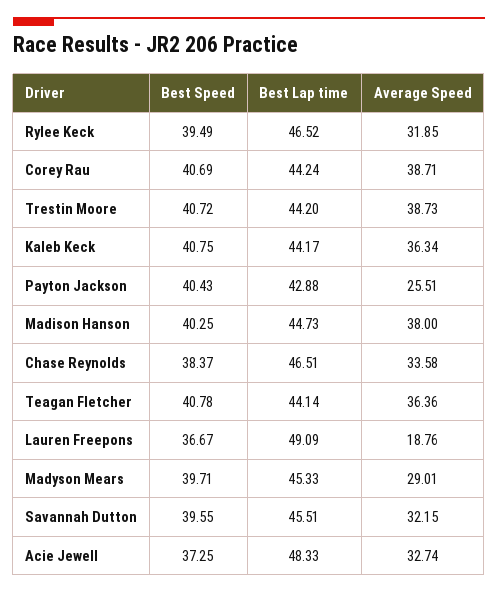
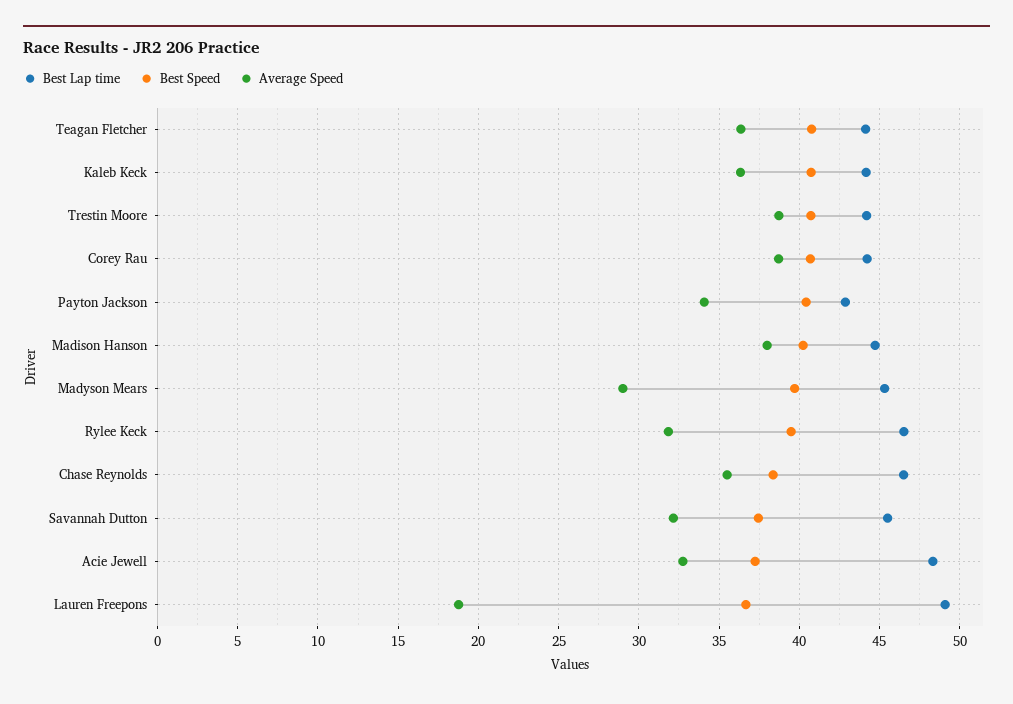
  {
    "Best Speed": {
      "Rylee Keck": 39.49,
      "Corey Rau": 40.69,
      "Trestin Moore": 40.72,
      "Kaleb Keck": 40.75,
      "Payton Jackson": 40.43,
      "Madison Hanson": 40.25,
      "Chase Reynolds": 38.37,
      "Teagan Fletcher": 40.78,
      "Lauren Freepons": 36.67,
      "Madyson Mears": 39.71,
-     "Savannah Dutton": 39.55,
+     "Savannah Dutton": 37.5,
      "Acie Jewell": 37.25
    },
    "Best Lap time": {
      "Rylee Keck": 46.52,
      "Corey Rau": 44.24,
      "Trestin Moore": 44.2,
      "Kaleb Keck": 44.17,
      "Payton Jackson": 42.88,
      "Madison Hanson": 44.73,
      "Chase Reynolds": 46.51,
      "Teagan Fletcher": 44.14,
      "Lauren Freepons": 49.09,
      "Madyson Mears": 45.33,
      "Savannah Dutton": 45.51,
      "Acie Jewell": 48.33
    },
    "Average Speed": {
      "Rylee Keck": 31.85,
      "Corey Rau": 38.71,
      "Trestin Moore": 38.73,
      "Kaleb Keck": 36.34,
-     "Payton Jackson": 25.51,
+     "Payton Jackson": 34,
      "Madison Hanson": 38,
-     "Chase Reynolds": 33.58,
+     "Chase Reynolds": 35.5,
      "Teagan Fletcher": 36.36,
      "Lauren Freepons": 18.76,
      "Madyson Mears": 29.01,
      "Savannah Dutton": 32.15,
      "Acie Jewell": 32.74
    }
  }

